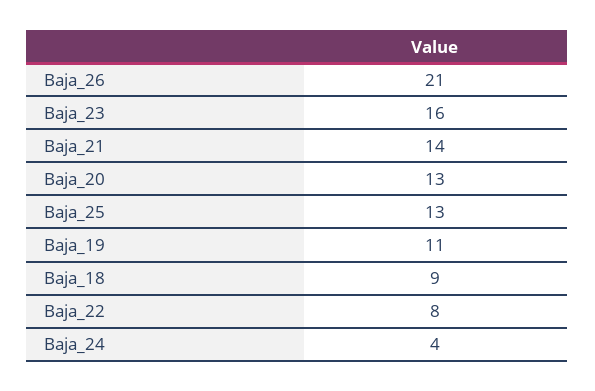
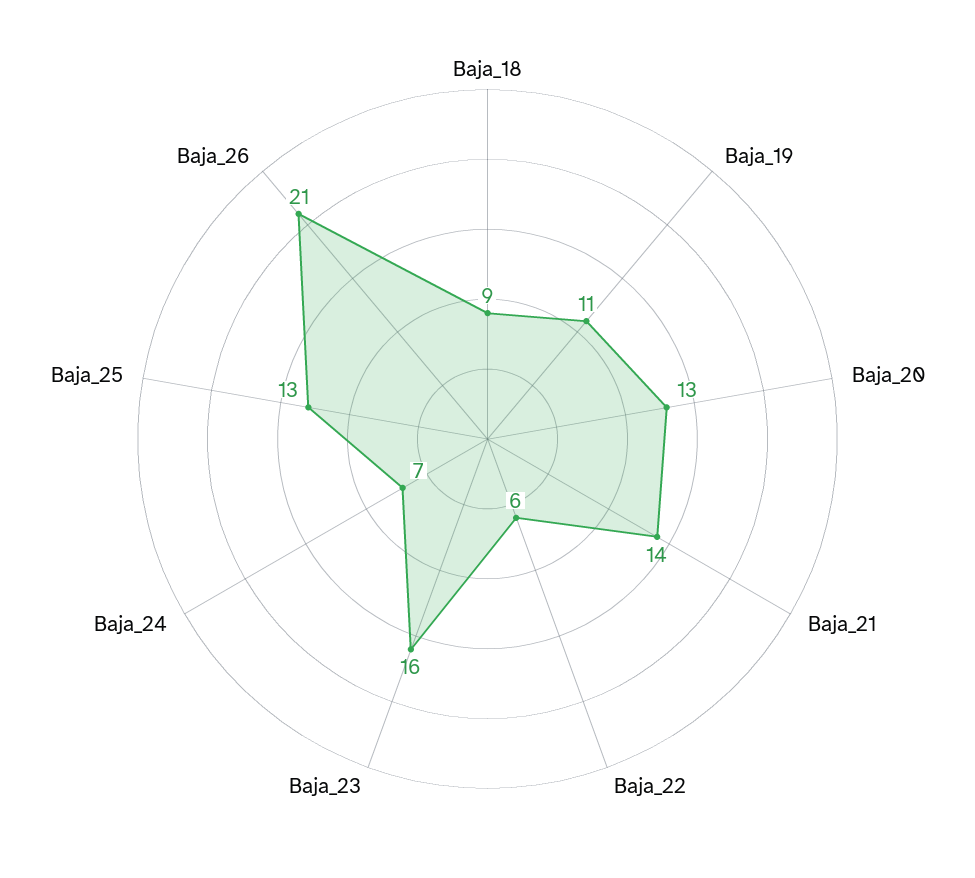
  {
    "Baja_26": 21,
    "Baja_23": 16,
    "Baja_21": 14,
    "Baja_20": 13,
    "Baja_25": 13,
    "Baja_19": 11,
    "Baja_18": 9,
-   "Baja_22": 8,
+   "Baja_22": 6,
-   "Baja_24": 4
+   "Baja_24": 7
  }

